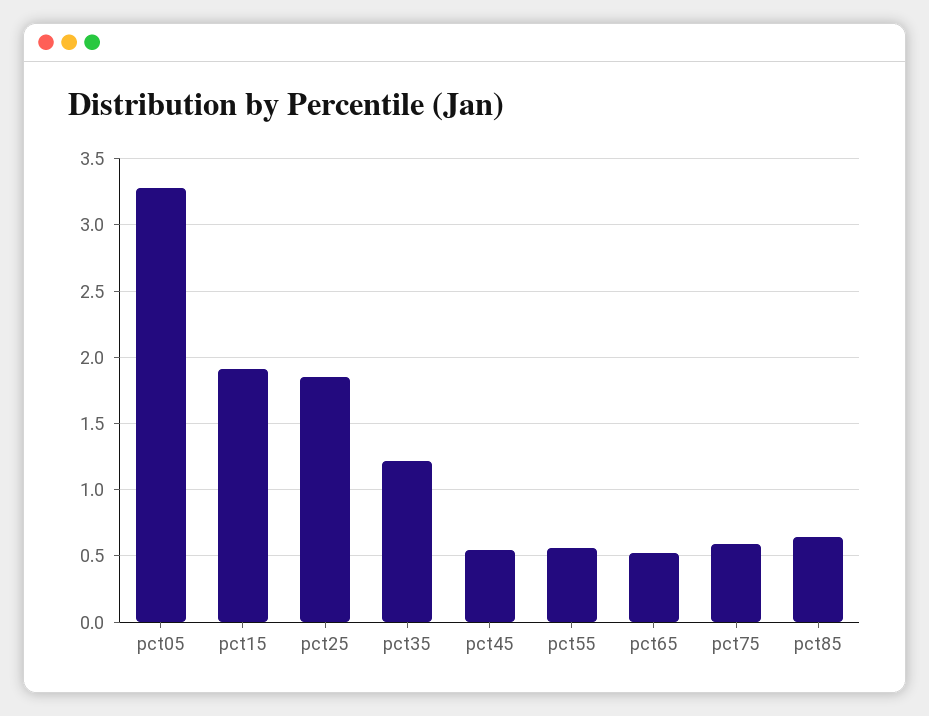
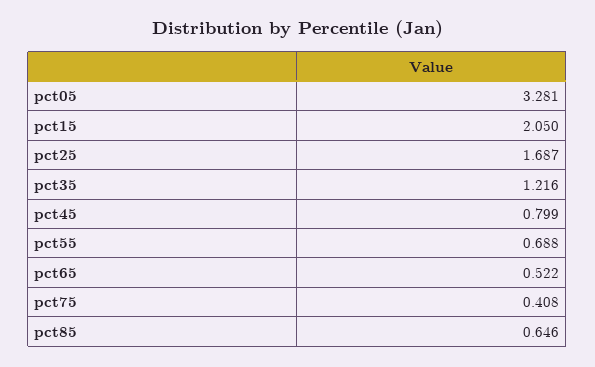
  {
    "pct05": 3.281,
-   "pct15": 1.9,
+   "pct15": 2.05,
-   "pct25": 1.85,
+   "pct25": 1.687,
    "pct35": 1.216,
-   "pct45": 0.55,
+   "pct45": 0.799,
-   "pct55": 0.55,
+   "pct55": 0.688,
    "pct65": 0.522,
-   "pct75": 0.6,
+   "pct75": 0.408,
    "pct85": 0.646
  }

